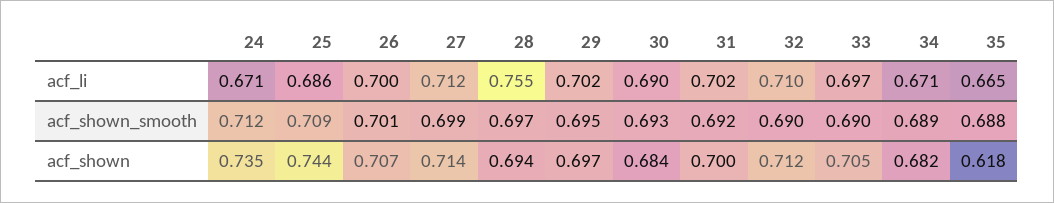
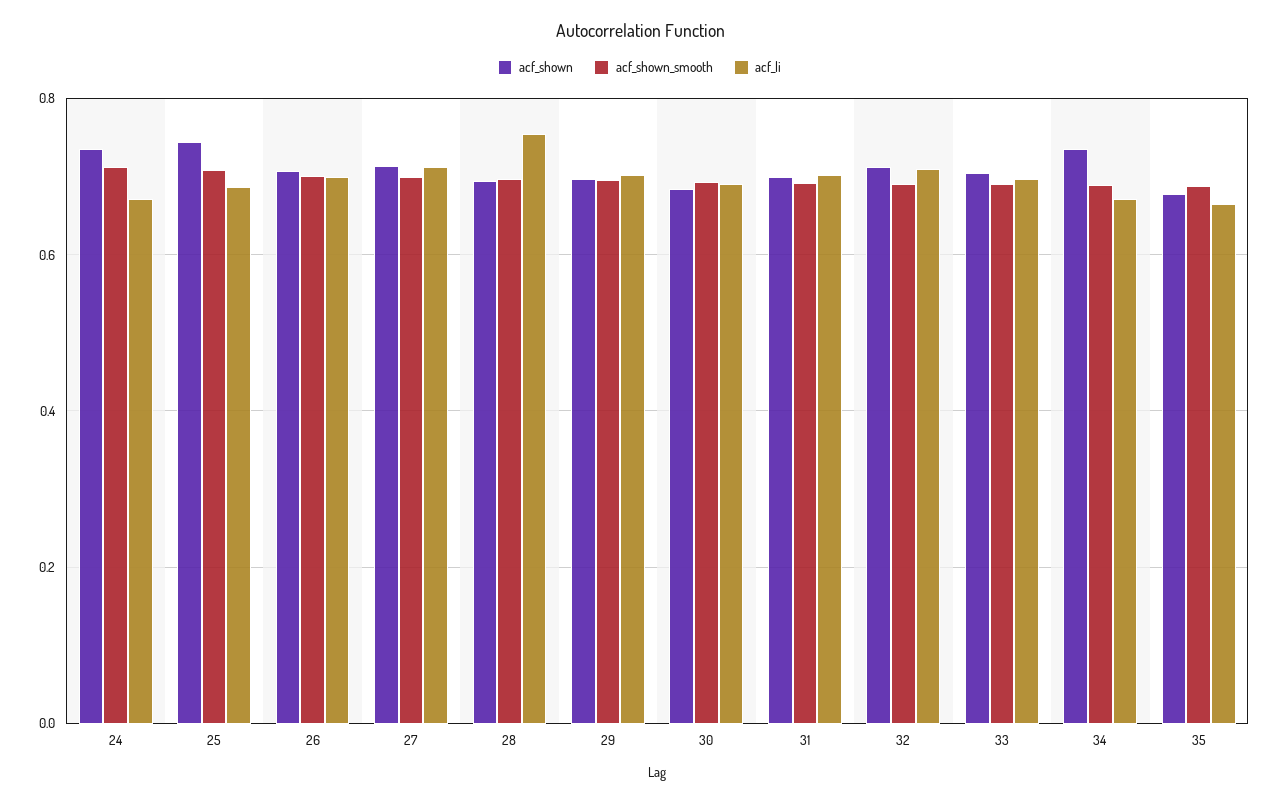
  {
    "acf_li": {
      "24": 0.671,
      "25": 0.686,
      "26": 0.7,
      "27": 0.712,
      "28": 0.755,
      "29": 0.702,
      "30": 0.69,
      "31": 0.702,
      "32": 0.71,
      "33": 0.697,
      "34": 0.671,
      "35": 0.665
    },
    "acf_shown_smooth": {
      "24": 0.712,
      "25": 0.709,
      "26": 0.701,
      "27": 0.699,
      "28": 0.697,
      "29": 0.695,
      "30": 0.693,
      "31": 0.692,
      "32": 0.69,
      "33": 0.69,
      "34": 0.689,
      "35": 0.688
    },
    "acf_shown": {
      "24": 0.735,
      "25": 0.744,
      "26": 0.707,
      "27": 0.714,
      "28": 0.694,
      "29": 0.697,
      "30": 0.684,
      "31": 0.7,
      "32": 0.712,
      "33": 0.705,
-     "34": 0.682,
+     "34": 0.74,
-     "35": 0.618
+     "35": 0.68
    }
  }

